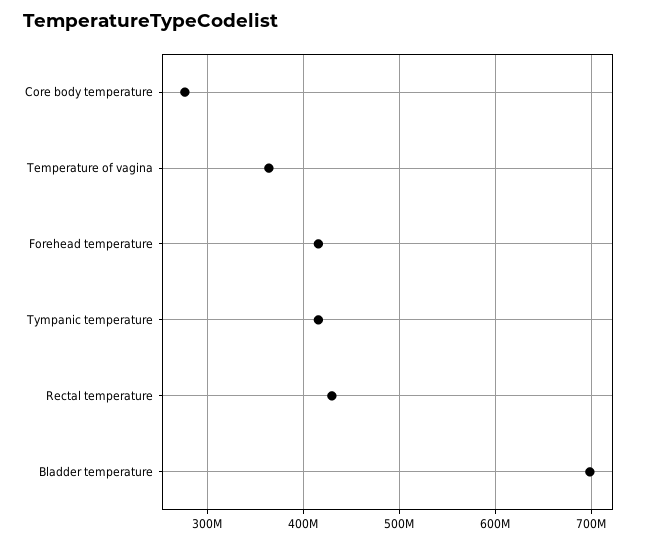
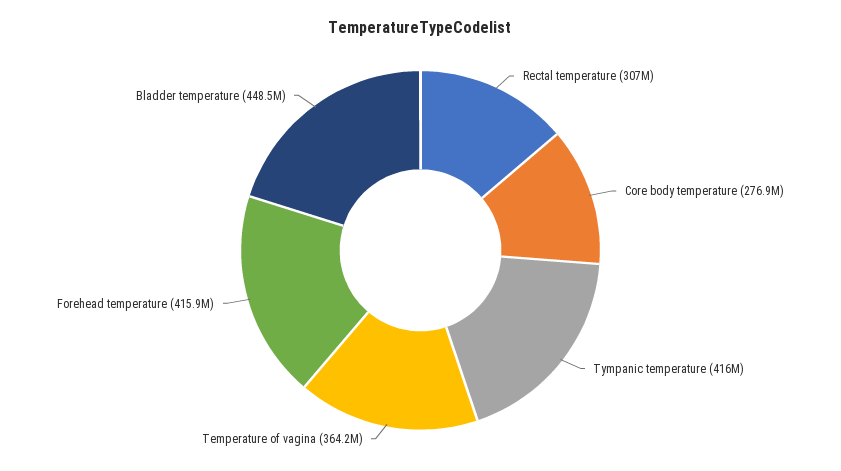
  {
    "Core body temperature": 276900000,
    "Temperature of vagina": 364200000,
    "Forehead temperature": 415900000,
    "Tympanic temperature": 416000000,
-   "Rectal temperature": 430000000,
+   "Rectal temperature": 307000000,
-   "Bladder temperature": 700000000
+   "Bladder temperature": 448500000
  }

